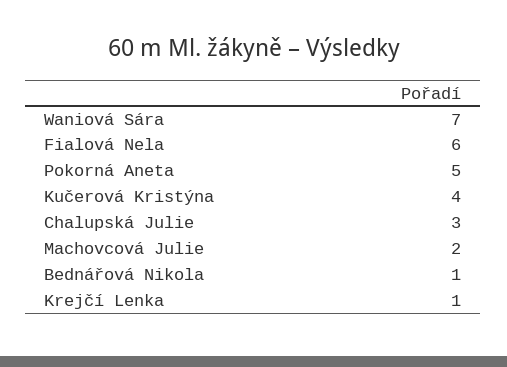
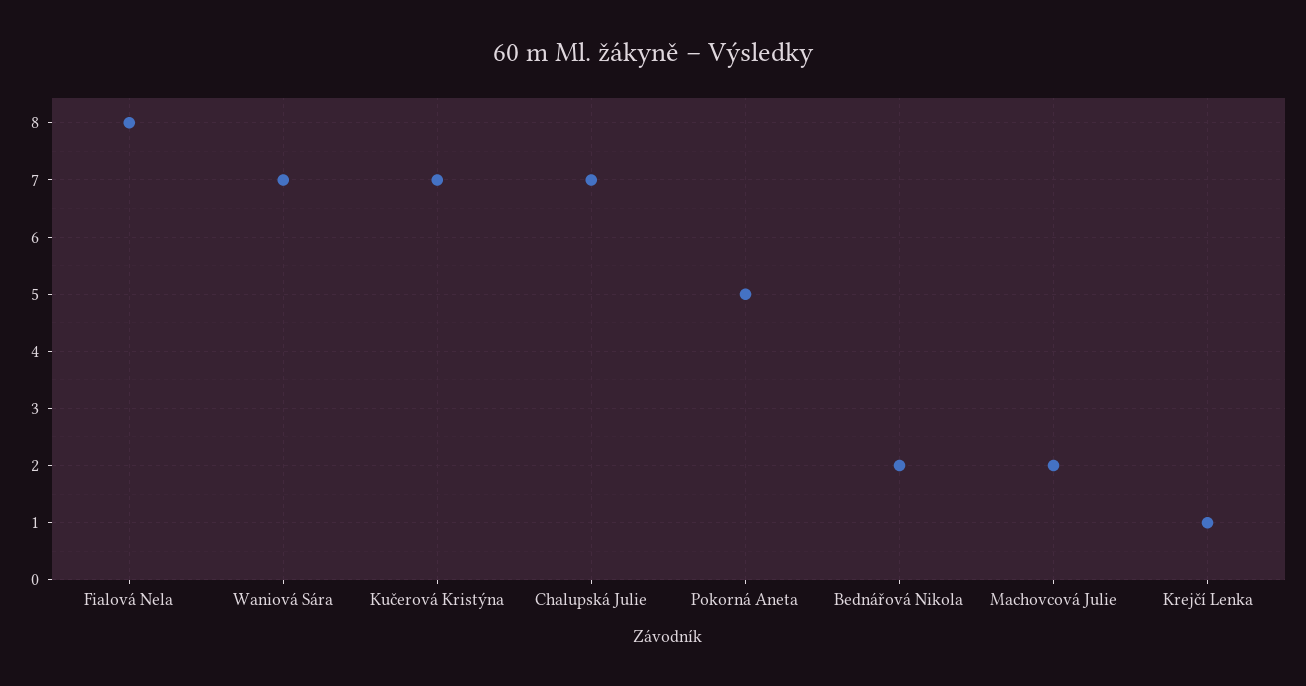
  {
    "Waniová Sára": 7,
-   "Fialová Nela": 6,
+   "Fialová Nela": 8,
    "Pokorná Aneta": 5,
-   "Kučerová Kristýna": 4,
+   "Kučerová Kristýna": 7,
-   "Chalupská Julie": 3,
+   "Chalupská Julie": 7,
    "Machovcová Julie": 2,
-   "Bednářová Nikola": 1,
+   "Bednářová Nikola": 2,
    "Krejčí Lenka": 1
  }

